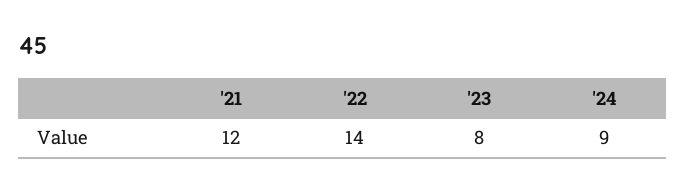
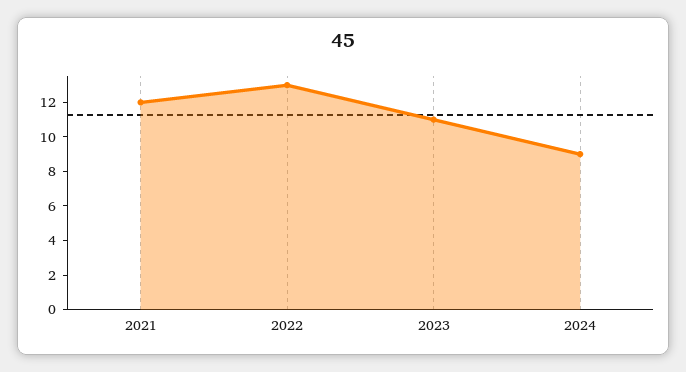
  {
    "'21": 12,
-   "'22": 14,
+   "'22": 13,
-   "'23": 8,
+   "'23": 11,
    "'24": 9
  }

